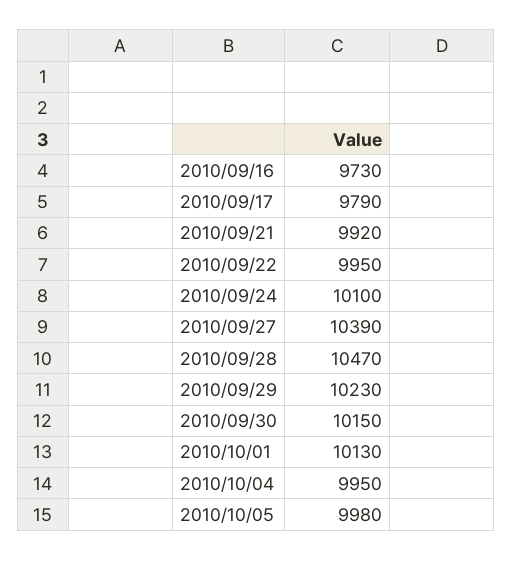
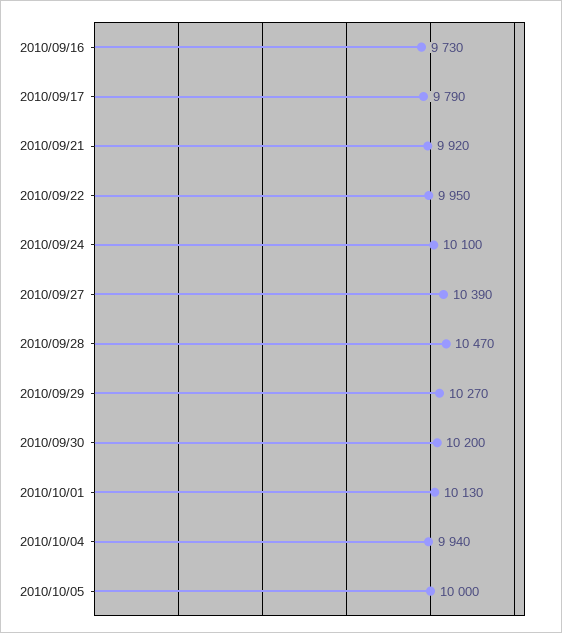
  {
    "2010/09/16": 9730,
    "2010/09/17": 9790,
    "2010/09/21": 9920,
    "2010/09/22": 9950,
    "2010/09/24": 10100,
    "2010/09/27": 10390,
    "2010/09/28": 10470,
-   "2010/09/29": 10230,
+   "2010/09/29": 10270,
-   "2010/09/30": 10150,
+   "2010/09/30": 10200,
    "2010/10/01": 10130,
-   "2010/10/04": 9950,
+   "2010/10/04": 9940,
-   "2010/10/05": 9980
+   "2010/10/05": 10000
  }

